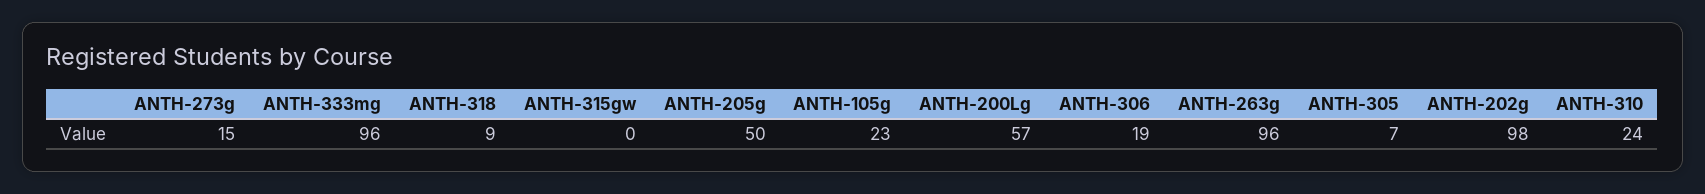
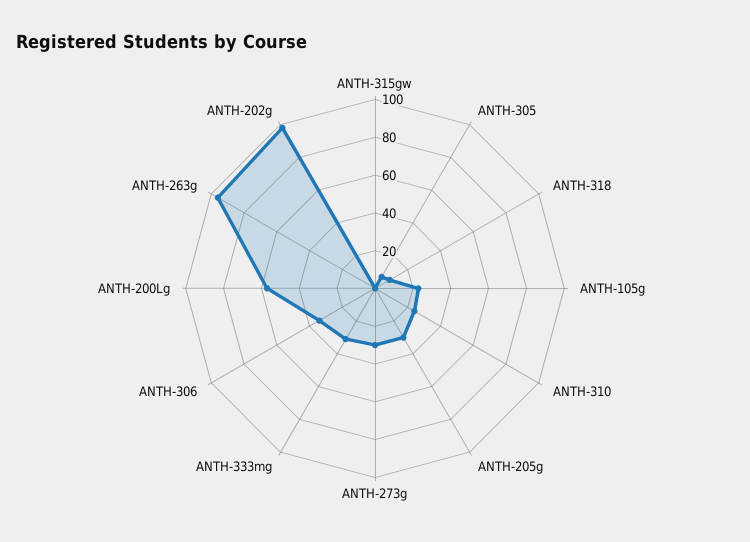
  {
-   "ANTH-273g": 15,
+   "ANTH-273g": 30,
-   "ANTH-333mg": 96,
+   "ANTH-333mg": 30,
    "ANTH-318": 9,
    "ANTH-315gw": 0,
-   "ANTH-205g": 50,
+   "ANTH-205g": 30,
    "ANTH-105g": 23,
    "ANTH-200Lg": 57,
-   "ANTH-306": 19,
+   "ANTH-306": 35,
    "ANTH-263g": 96,
    "ANTH-305": 7,
    "ANTH-202g": 98,
    "ANTH-310": 24
  }

